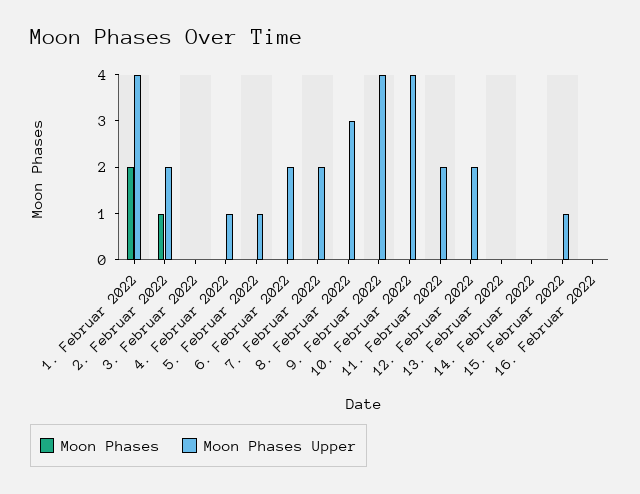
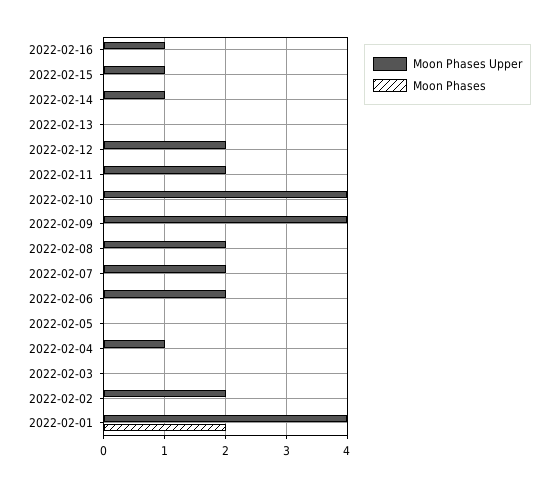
  {
    "Moon Phases": {
      "1. Februar 2022": 2,
-     "2. Februar 2022": 1,
+     "2. Februar 2022": 0,
      "3. Februar 2022": 0,
      "4. Februar 2022": 0,
      "5. Februar 2022": 0,
      "6. Februar 2022": 0,
      "7. Februar 2022": 0,
      "8. Februar 2022": 0,
      "9. Februar 2022": 0,
      "10. Februar 2022": 0,
      "11. Februar 2022": 0,
      "12. Februar 2022": 0,
      "13. Februar 2022": 0,
      "14. Februar 2022": 0,
      "15. Februar 2022": 0,
      "16. Februar 2022": 0
    },
    "Moon Phases Upper": {
      "1. Februar 2022": 4,
      "2. Februar 2022": 2,
      "3. Februar 2022": 0,
      "4. Februar 2022": 1,
-     "5. Februar 2022": 1,
+     "5. Februar 2022": 0,
      "6. Februar 2022": 2,
      "7. Februar 2022": 2,
-     "8. Februar 2022": 3,
+     "8. Februar 2022": 2,
      "9. Februar 2022": 4,
      "10. Februar 2022": 4,
      "11. Februar 2022": 2,
      "12. Februar 2022": 2,
      "13. Februar 2022": 0,
-     "14. Februar 2022": 0,
+     "14. Februar 2022": 1,
      "15. Februar 2022": 1,
-     "16. Februar 2022": 0
+     "16. Februar 2022": 1
    }
  }

